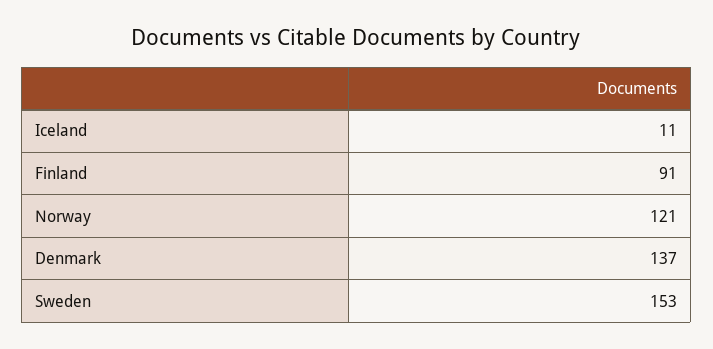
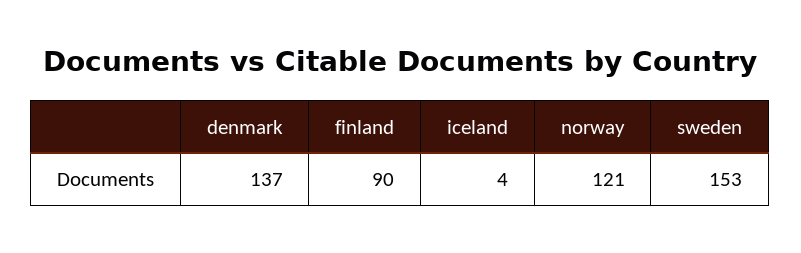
  {
-   "Iceland": 11,
+   "Iceland": 4,
-   "Finland": 91,
+   "Finland": 90,
    "Norway": 121,
    "Denmark": 137,
    "Sweden": 153
  }

